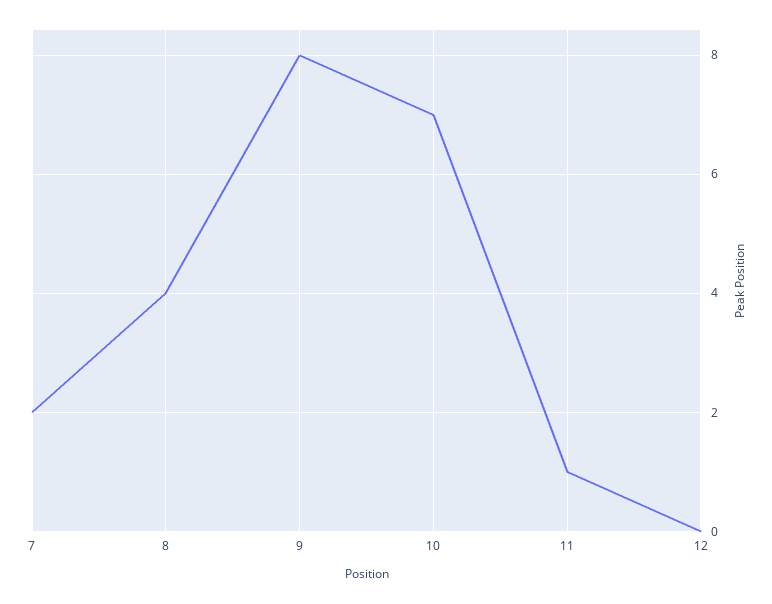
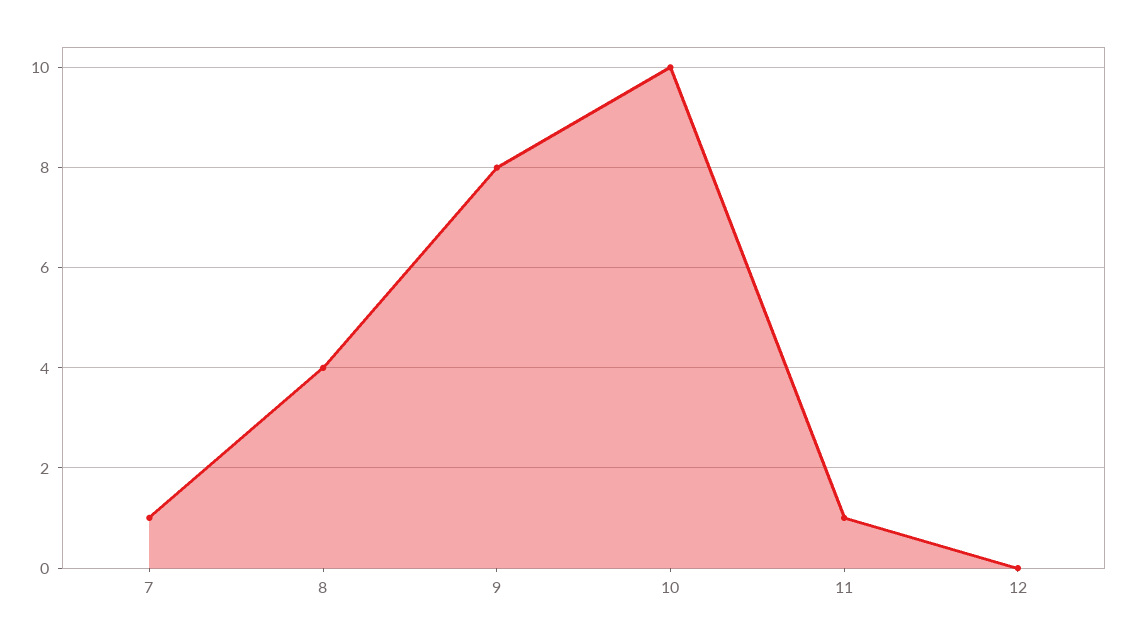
  {
-   "7": 2,
+   "7": 1,
    "8": 4,
    "9": 8,
-   "10": 7,
+   "10": 10,
    "11": 1,
    "12": 0
  }

